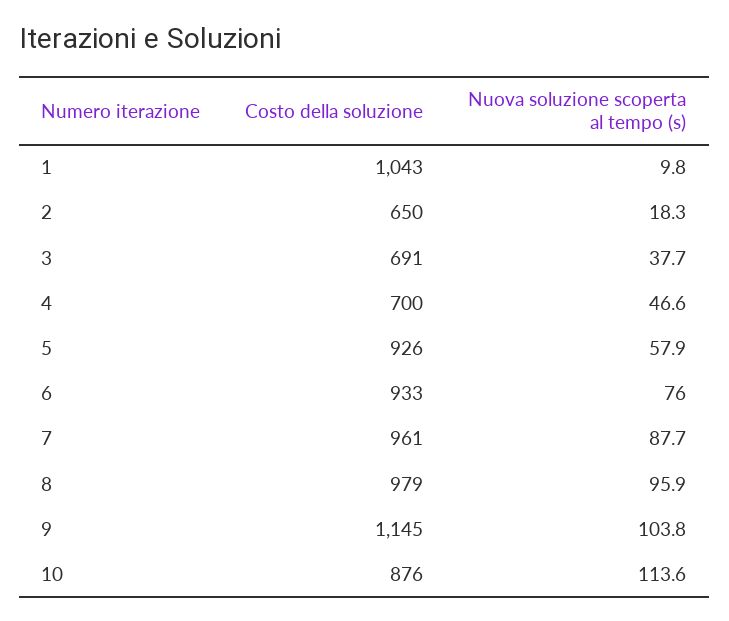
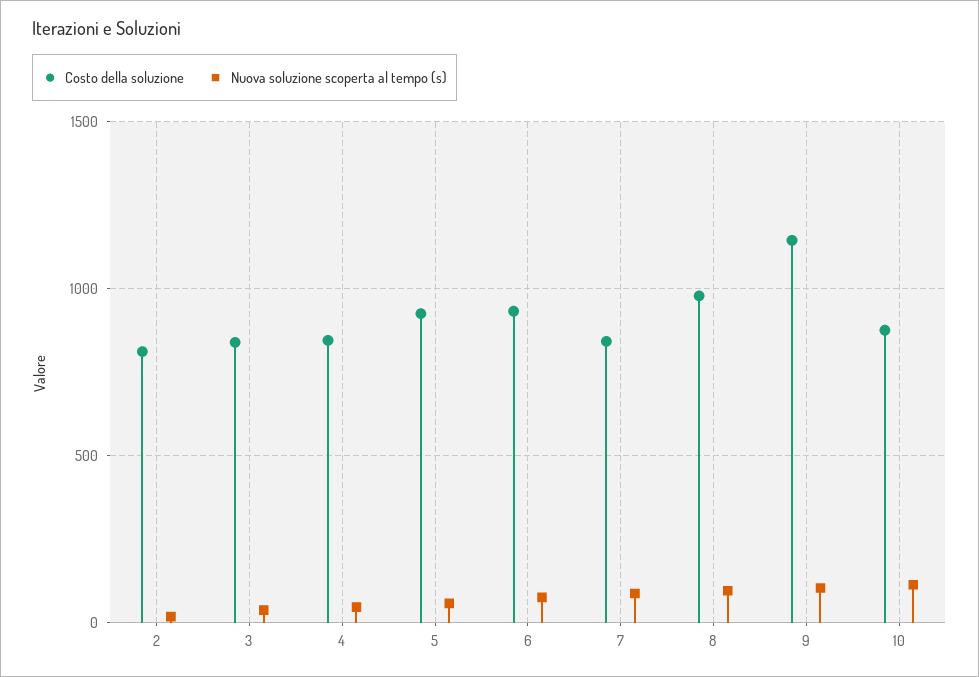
  {
    "Costo della soluzione": {
-     "1": 1043,
-     "2": 650,
+     "2": 800,
-     "3": 691,
+     "3": 850,
-     "4": 700,
+     "4": 850,
      "5": 926,
      "6": 933,
-     "7": 961,
+     "7": 850,
      "8": 979,
      "9": 1145,
      "10": 876
    },
    "Nuova soluzione scoperta al tempo (s)": {
-     "1": 9.8,
      "2": 18.3,
      "3": 37.7,
      "4": 46.6,
      "5": 57.9,
      "6": 76,
      "7": 87.7,
      "8": 95.9,
      "9": 103.8,
      "10": 113.6
    }
  }

